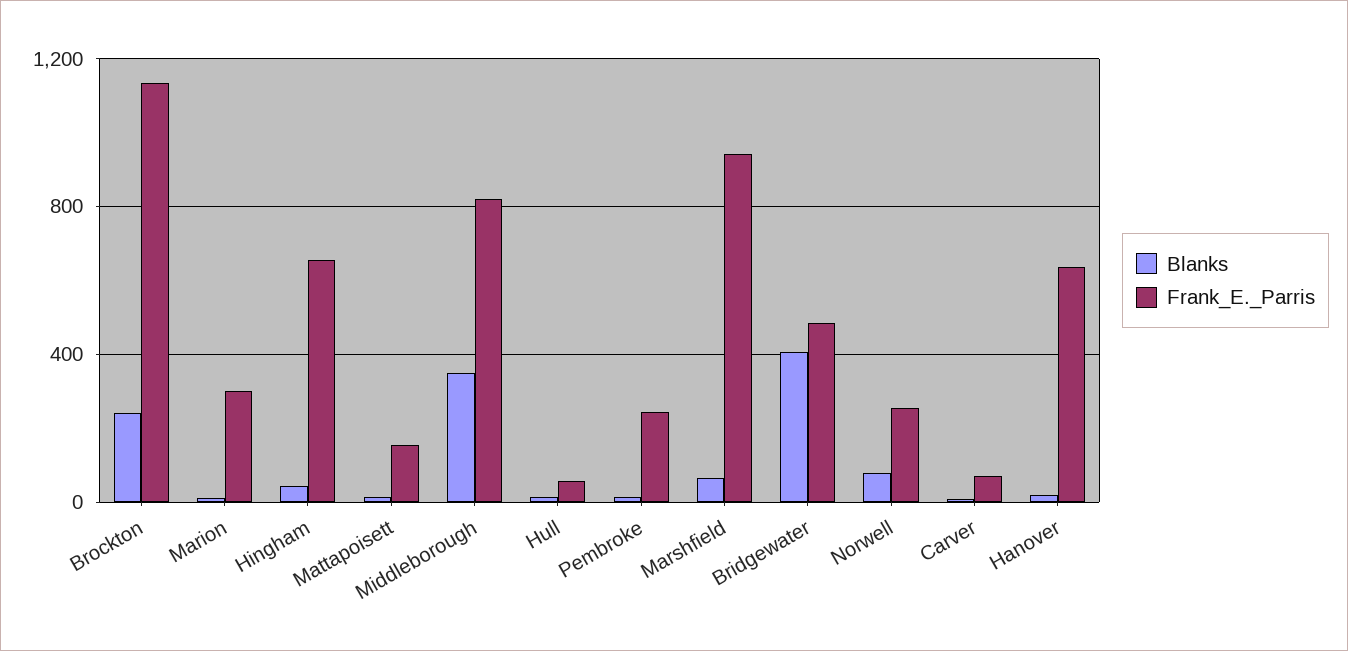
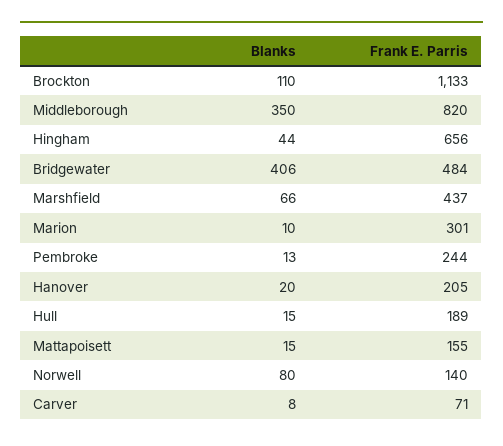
  {
    "Blanks": {
-     "Brockton": 250,
+     "Brockton": 110,
      "Marion": 10,
      "Hingham": 44,
      "Mattapoisett": 15,
      "Middleborough": 350,
      "Hull": 15,
      "Pembroke": 13,
      "Marshfield": 66,
      "Bridgewater": 406,
      "Norwell": 80,
      "Carver": 8,
      "Hanover": 20
    },
    "Frank_E._Parris": {
      "Brockton": 1133,
      "Marion": 301,
      "Hingham": 656,
      "Mattapoisett": 155,
      "Middleborough": 820,
-     "Hull": 50,
+     "Hull": 189,
      "Pembroke": 244,
-     "Marshfield": 950,
+     "Marshfield": 437,
      "Bridgewater": 484,
-     "Norwell": 250,
+     "Norwell": 140,
      "Carver": 71,
-     "Hanover": 650
+     "Hanover": 205
    }
  }

